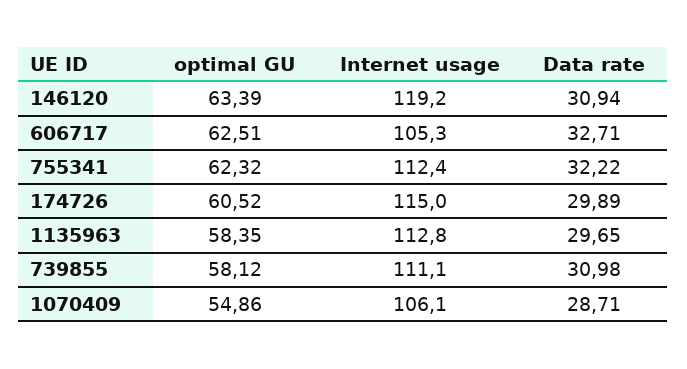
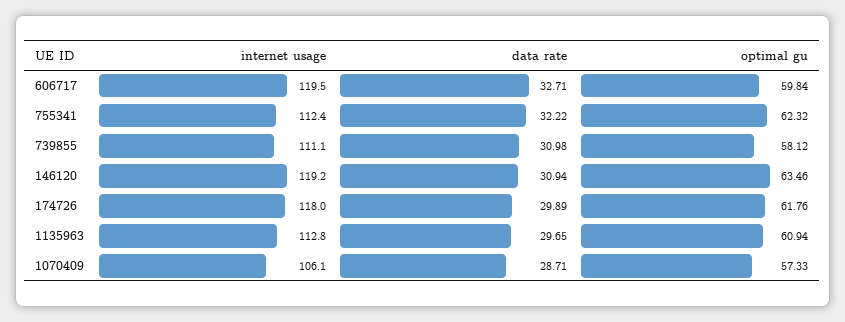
  {
    "optimal GU": {
-     "146120": 63.39,
+     "146120": 63.46,
-     "606717": 62.51,
+     "606717": 59.84,
      "755341": 62.32,
-     "174726": 60.52,
+     "174726": 61.76,
-     "1135963": 58.35,
+     "1135963": 60.94,
      "739855": 58.12,
-     "1070409": 54.86
+     "1070409": 57.33
    },
    "Internet usage": {
      "146120": 119.2,
-     "606717": 105.3,
+     "606717": 119.5,
      "755341": 112.4,
-     "174726": 115,
+     "174726": 118,
      "1135963": 112.8,
      "739855": 111.1,
      "1070409": 106.1
    },
    "Data rate": {
      "146120": 30.94,
      "606717": 32.71,
      "755341": 32.22,
      "174726": 29.89,
      "1135963": 29.65,
      "739855": 30.98,
      "1070409": 28.71
    }
  }

